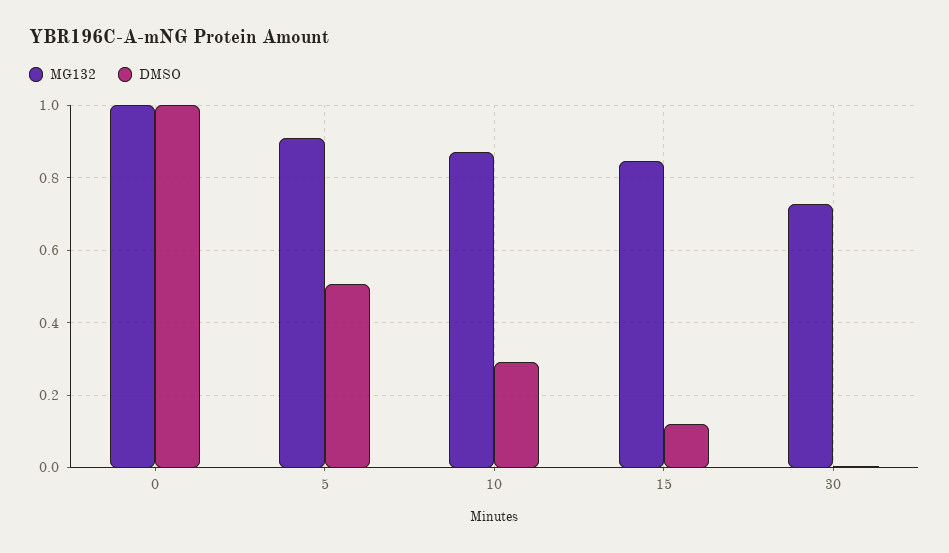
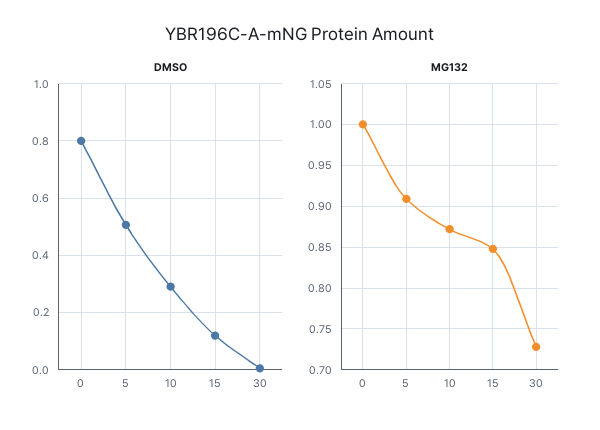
  {
    "MG132": {
      "0": 1,
      "5": 0.91,
      "10": 0.87,
      "15": 0.85,
      "30": 0.73
    },
    "DMSO": {
-     "0": 1,
+     "0": 0.8,
      "5": 0.5,
      "10": 0.3,
      "15": 0.12,
      "30": 0
    }
  }

